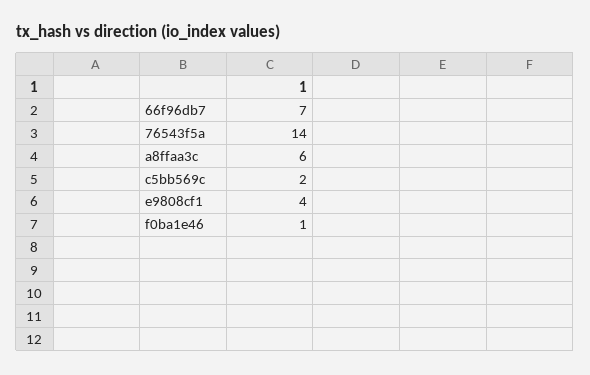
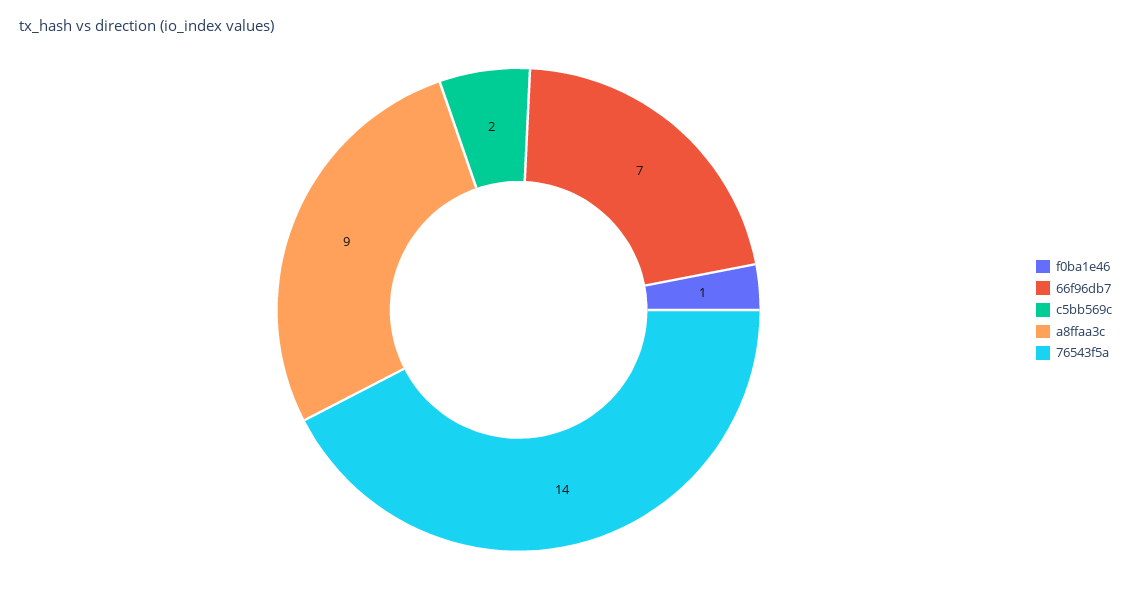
  {
    "66f96db7": 7,
    "76543f5a": 14,
-   "a8ffaa3c": 6,
+   "a8ffaa3c": 9,
    "c5bb569c": 2,
-   "e9808cf1": 4,
    "f0ba1e46": 1
  }

